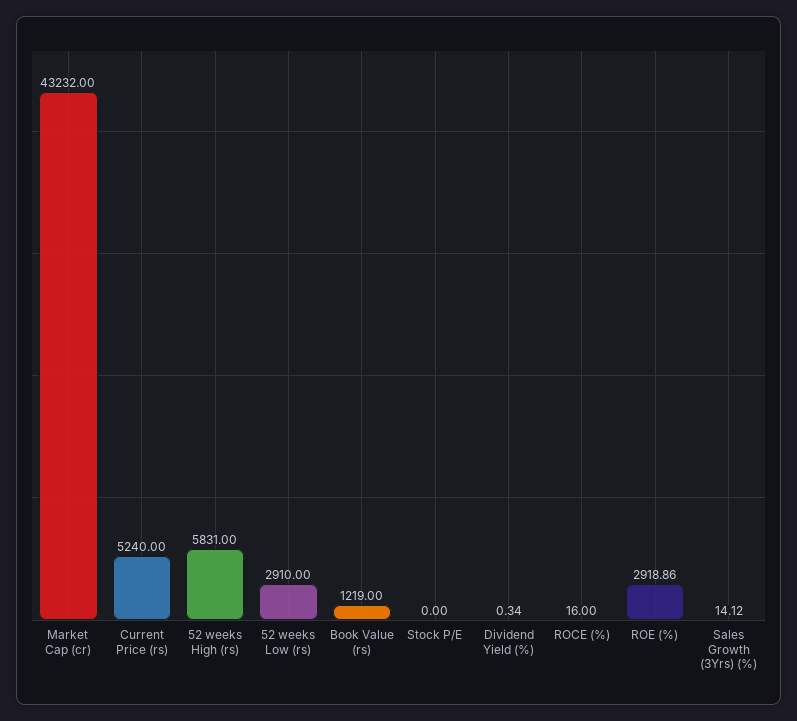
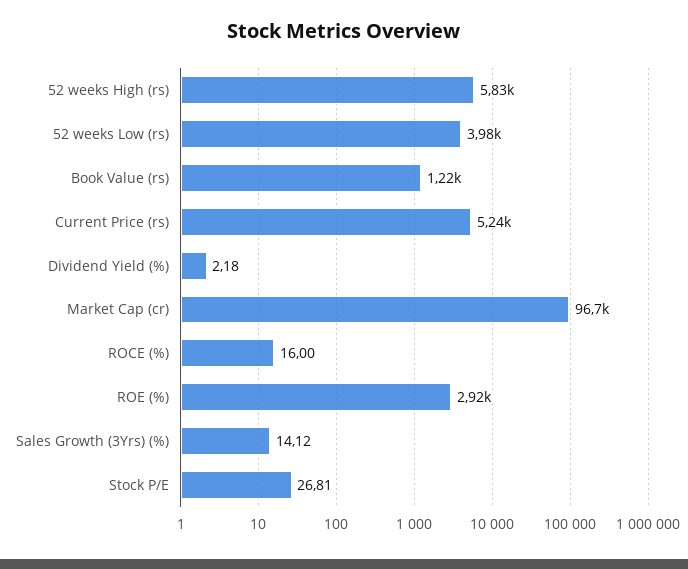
  {
-   "Market Cap (cr)": 43232,
+   "Market Cap (cr)": 96700,
    "Current Price (rs)": 5240,
    "52 weeks High (rs)": 5831,
-   "52 weeks Low (rs)": 2910,
+   "52 weeks Low (rs)": 3980,
    "Book Value (rs)": 1219,
-   "Stock P/E": 0,
+   "Stock P/E": 26.81,
-   "Dividend Yield (%)": 0.34,
+   "Dividend Yield (%)": 2.18,
    "ROCE (%)": 16,
    "ROE (%)": 2918.86,
    "Sales Growth (3Yrs) (%)": 14.12
  }

